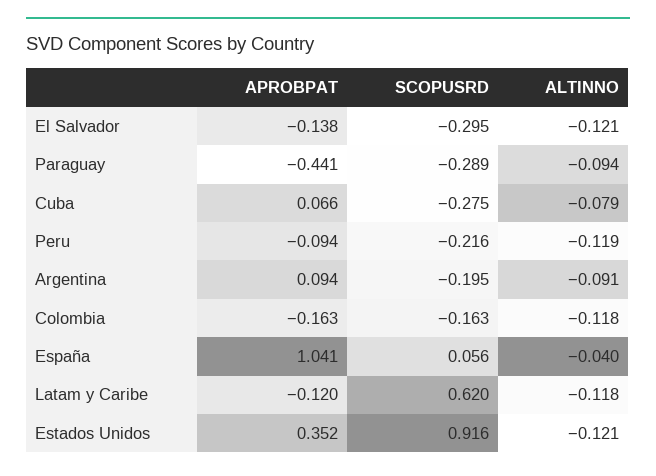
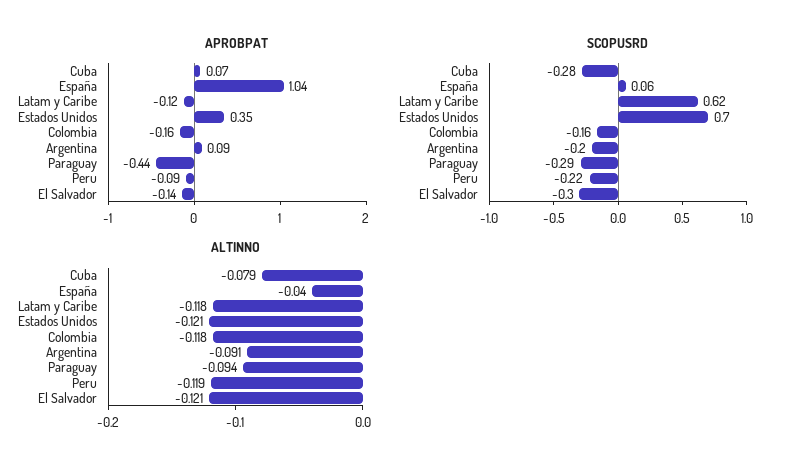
  {
    "APROBPAT": {
      "El Salvador": -0.138,
      "Paraguay": -0.441,
      "Cuba": 0.066,
      "Peru": -0.094,
      "Argentina": 0.094,
      "Colombia": -0.163,
      "España": 1.041,
      "Latam y Caribe": -0.12,
      "Estados Unidos": 0.352
    },
    "SCOPUSRD": {
      "El Salvador": -0.295,
      "Paraguay": -0.289,
      "Cuba": -0.275,
      "Peru": -0.216,
      "Argentina": -0.195,
      "Colombia": -0.163,
      "España": 0.056,
      "Latam y Caribe": 0.62,
-     "Estados Unidos": 0.916
+     "Estados Unidos": 0.7
    },
    "ALTINNO": {
      "El Salvador": -0.121,
      "Paraguay": -0.094,
      "Cuba": -0.079,
      "Peru": -0.119,
      "Argentina": -0.091,
      "Colombia": -0.118,
      "España": -0.04,
      "Latam y Caribe": -0.118,
      "Estados Unidos": -0.121
    }
  }

